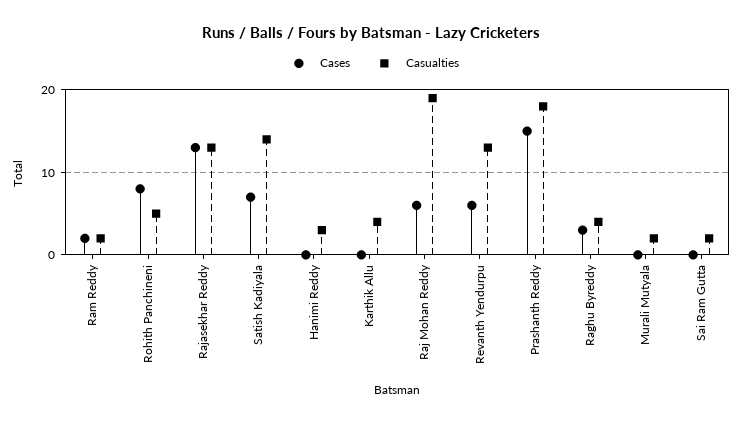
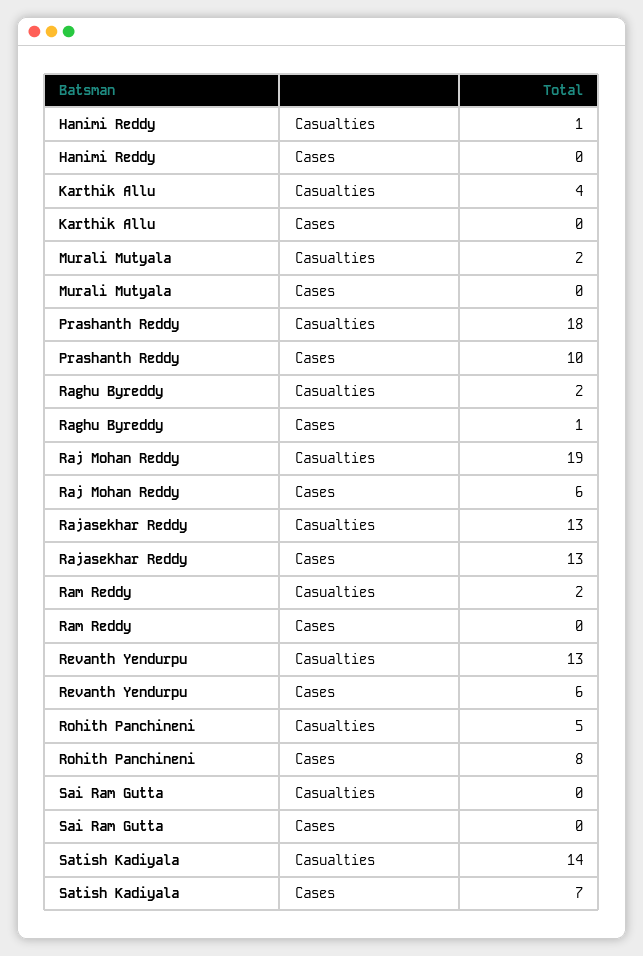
  {
    "Cases": {
-     "Ram Reddy": 2,
+     "Ram Reddy": 0,
      "Rohith Panchineni": 8,
      "Rajasekhar Reddy": 13,
      "Satish Kadiyala": 7,
      "Hanimi Reddy": 0,
      "Karthik Allu": 0,
      "Raj Mohan Reddy": 6,
      "Revanth Yendurpu": 6,
-     "Prashanth Reddy": 15,
+     "Prashanth Reddy": 10,
-     "Raghu Byreddy": 3,
+     "Raghu Byreddy": 1,
      "Murali Mutyala": 0,
      "Sai Ram Gutta": 0
    },
    "Casualties": {
      "Ram Reddy": 2,
      "Rohith Panchineni": 5,
      "Rajasekhar Reddy": 13,
      "Satish Kadiyala": 14,
-     "Hanimi Reddy": 3,
+     "Hanimi Reddy": 1,
      "Karthik Allu": 4,
      "Raj Mohan Reddy": 19,
      "Revanth Yendurpu": 13,
      "Prashanth Reddy": 18,
-     "Raghu Byreddy": 4,
+     "Raghu Byreddy": 2,
      "Murali Mutyala": 2,
-     "Sai Ram Gutta": 2
+     "Sai Ram Gutta": 0
    }
  }

